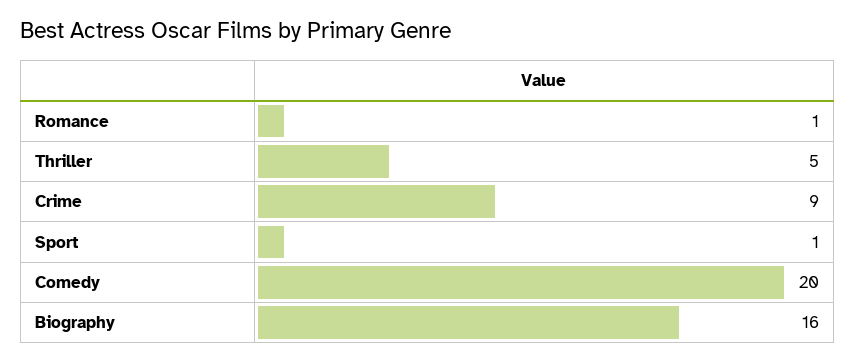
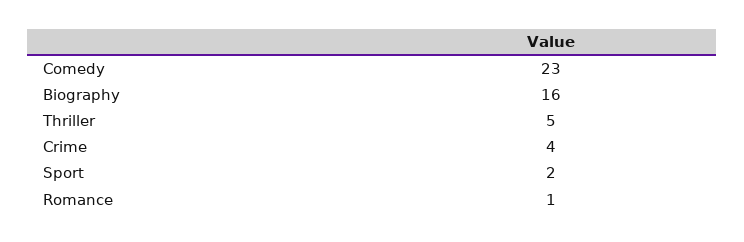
  {
    "Romance": 1,
    "Thriller": 5,
-   "Crime": 9,
+   "Crime": 4,
-   "Sport": 1,
+   "Sport": 2,
-   "Comedy": 20,
+   "Comedy": 23,
    "Biography": 16
  }

